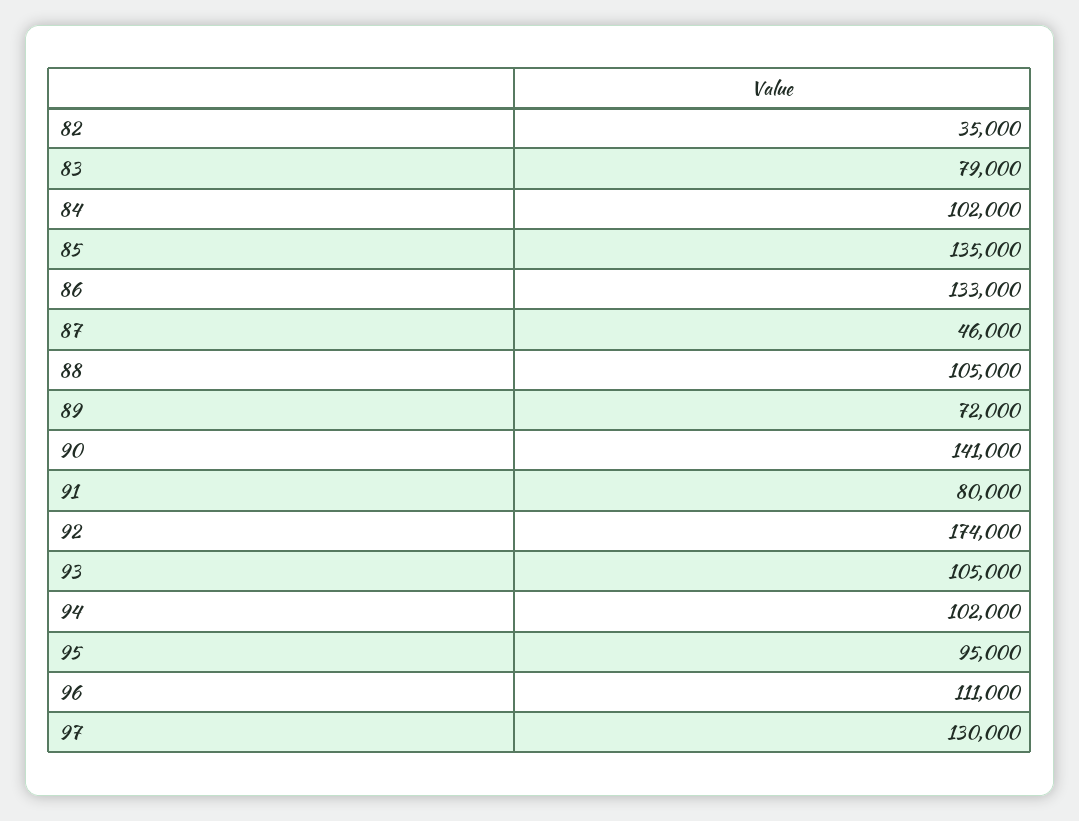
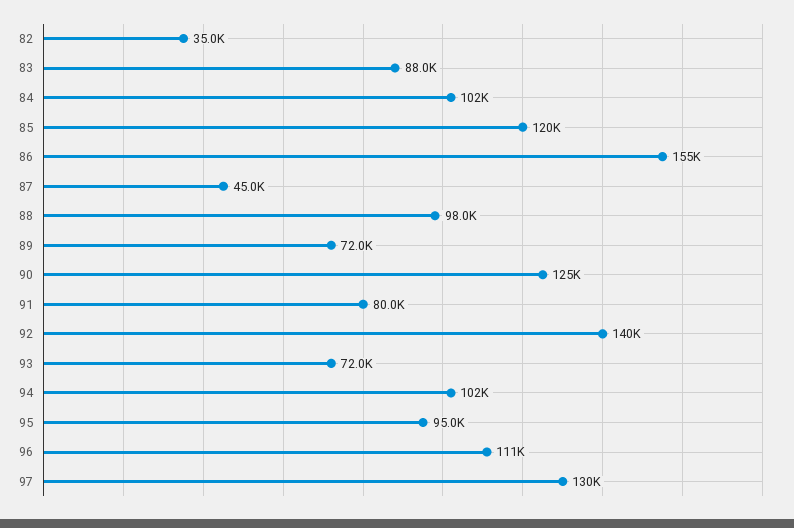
  {
    "82": 35000,
-   "83": 79000,
+   "83": 88000,
    "84": 102000,
-   "85": 135000,
+   "85": 120000,
-   "86": 133000,
+   "86": 155000,
-   "87": 46000,
+   "87": 45000,
-   "88": 105000,
+   "88": 98000,
    "89": 72000,
-   "90": 141000,
+   "90": 125000,
    "91": 80000,
-   "92": 174000,
+   "92": 140000,
-   "93": 105000,
+   "93": 72000,
    "94": 102000,
    "95": 95000,
    "96": 111000,
    "97": 130000
  }

